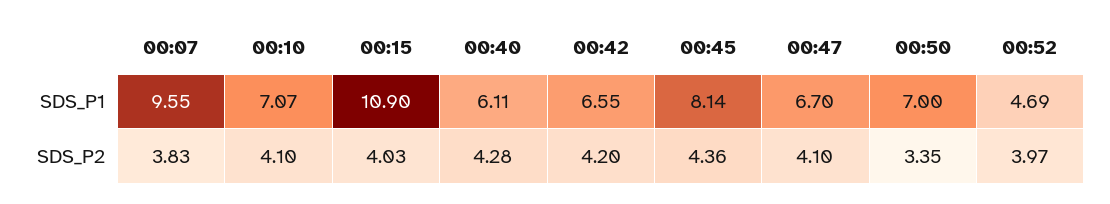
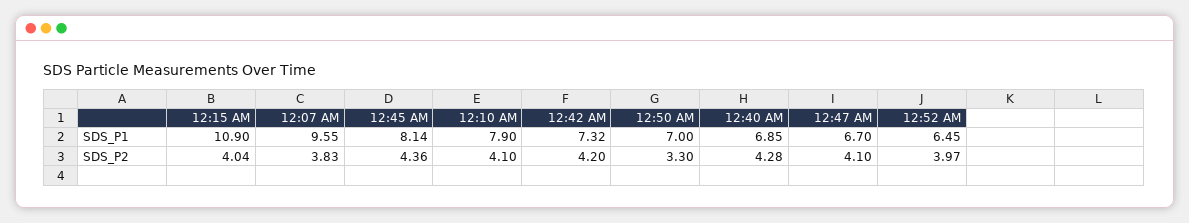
  {
    "00:07": {
      "SDS_P1": 9.55,
      "SDS_P2": 3.83
    },
    "00:10": {
-     "SDS_P1": 7.07,
+     "SDS_P1": 7.9,
      "SDS_P2": 4.1
    },
    "00:15": {
      "SDS_P1": 10.9,
-     "SDS_P2": 4.03
+     "SDS_P2": 4.04
    },
    "00:40": {
-     "SDS_P1": 6.11,
+     "SDS_P1": 6.85,
      "SDS_P2": 4.28
    },
    "00:42": {
-     "SDS_P1": 6.55,
+     "SDS_P1": 7.32,
      "SDS_P2": 4.2
    },
    "00:45": {
      "SDS_P1": 8.14,
      "SDS_P2": 4.36
    },
    "00:47": {
      "SDS_P1": 6.7,
      "SDS_P2": 4.1
    },
    "00:50": {
      "SDS_P1": 7,
-     "SDS_P2": 3.35
+     "SDS_P2": 3.3
    },
    "00:52": {
-     "SDS_P1": 4.69,
+     "SDS_P1": 6.45,
      "SDS_P2": 3.97
    }
  }

